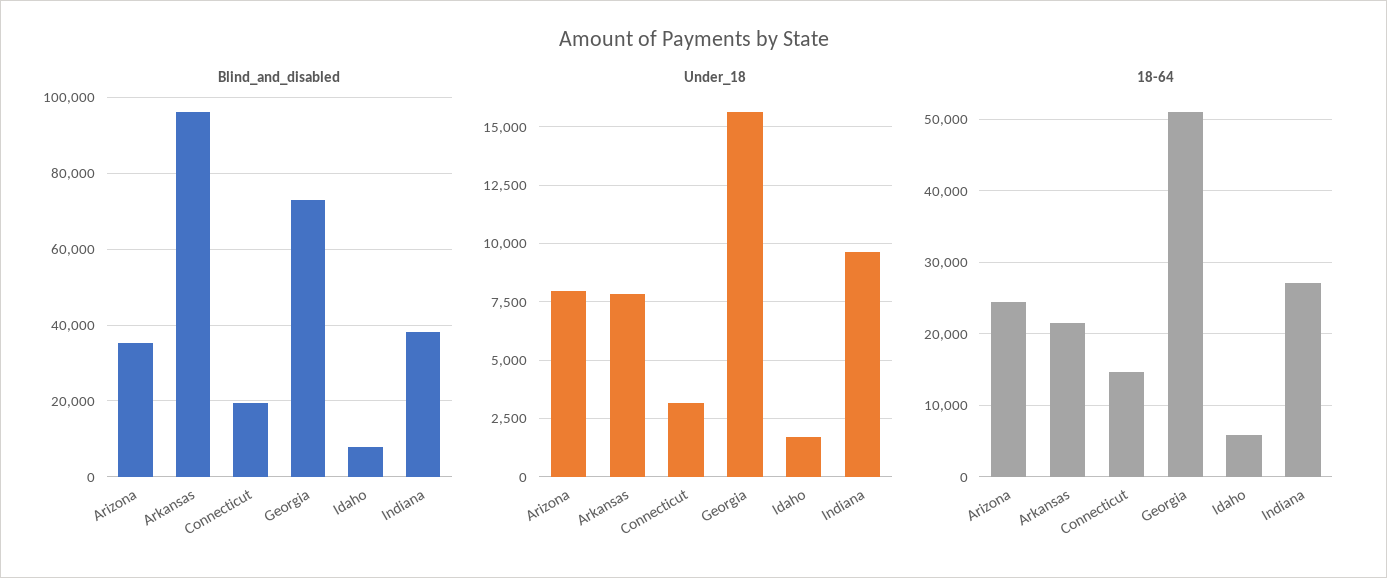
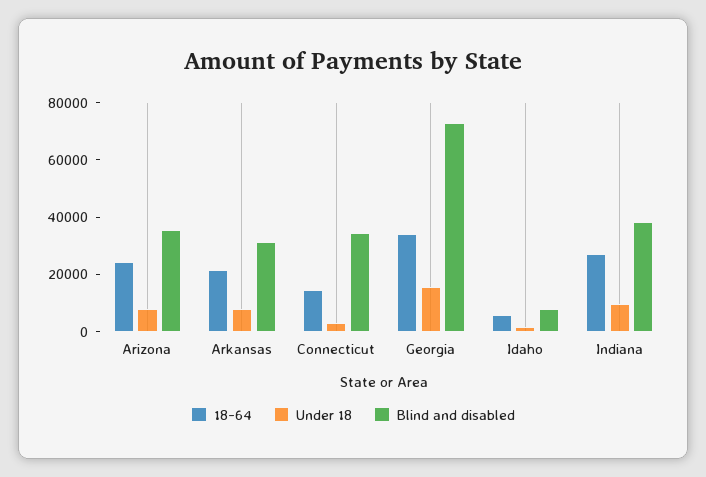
  {
    "Blind_and_disabled": {
      "Arizona": 36000,
-     "Arkansas": 96000,
+     "Arkansas": 30000,
-     "Connecticut": 20000,
+     "Connecticut": 35000,
      "Georgia": 72000,
      "Idaho": 8000,
      "Indiana": 38000
    },
    "Under_18": {
      "Arizona": 8000,
      "Arkansas": 8000,
      "Connecticut": 3000,
      "Georgia": 15500,
      "Idaho": 1500,
      "Indiana": 9500
    },
    "18-64": {
      "Arizona": 24000,
      "Arkansas": 21000,
      "Connecticut": 15000,
-     "Georgia": 51000,
+     "Georgia": 35000,
      "Idaho": 6000,
      "Indiana": 27000
    }
  }

